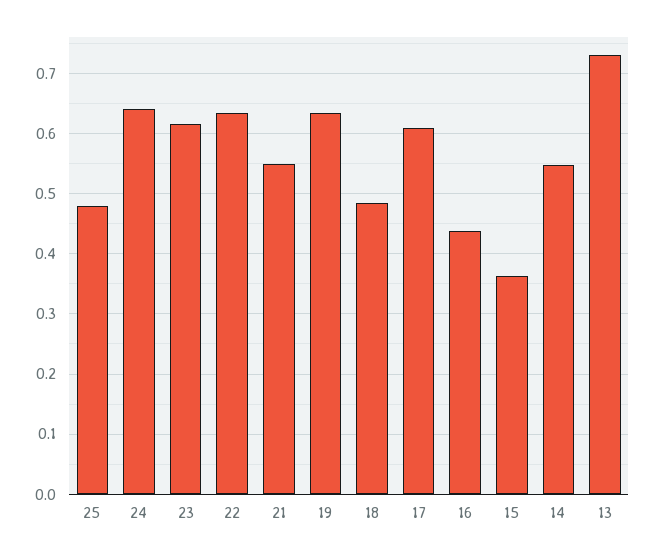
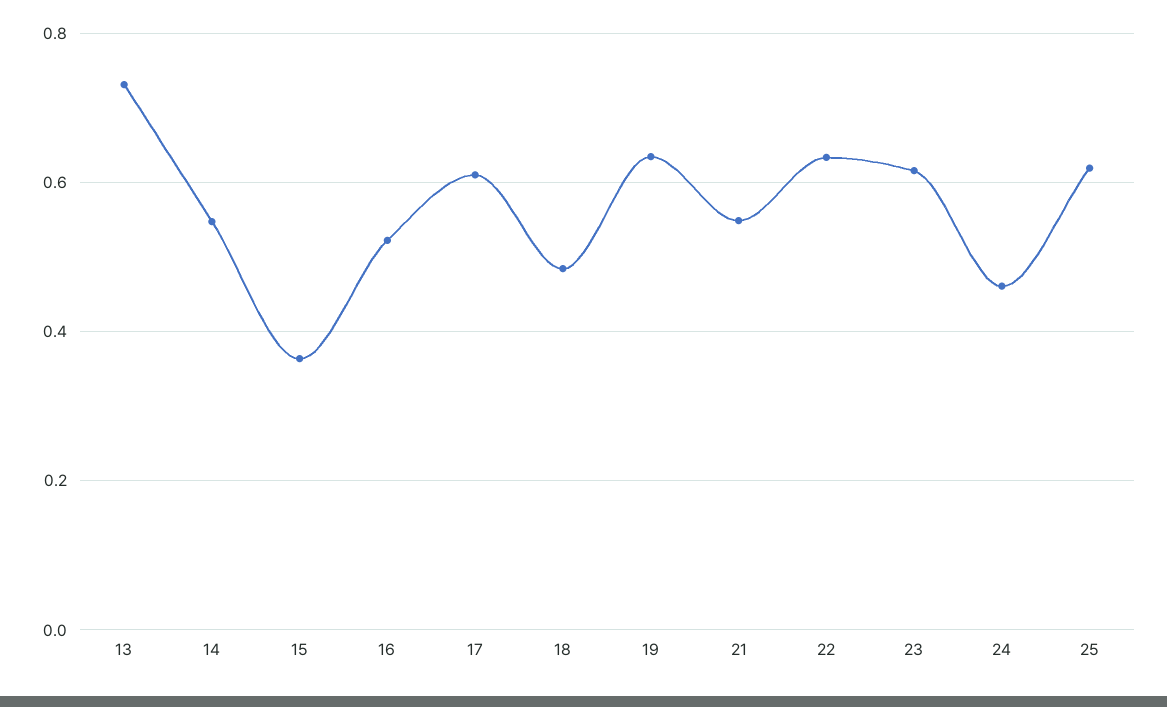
  {
-   "25": 0.48,
+   "25": 0.62,
-   "24": 0.64,
+   "24": 0.46,
    "23": 0.62,
    "22": 0.63,
    "21": 0.55,
    "19": 0.63,
    "18": 0.48,
    "17": 0.61,
-   "16": 0.44,
+   "16": 0.52,
    "15": 0.36,
    "14": 0.55,
    "13": 0.73
  }

